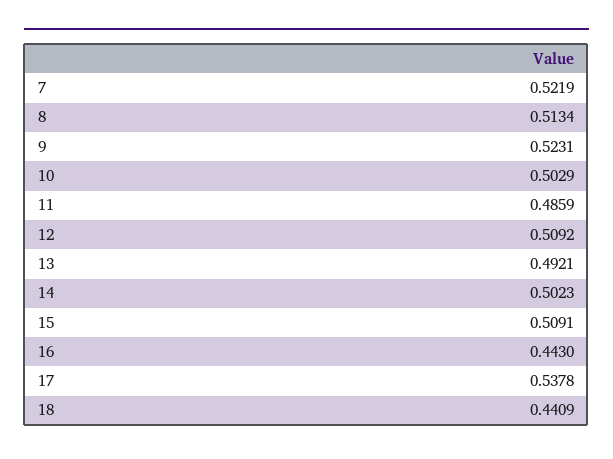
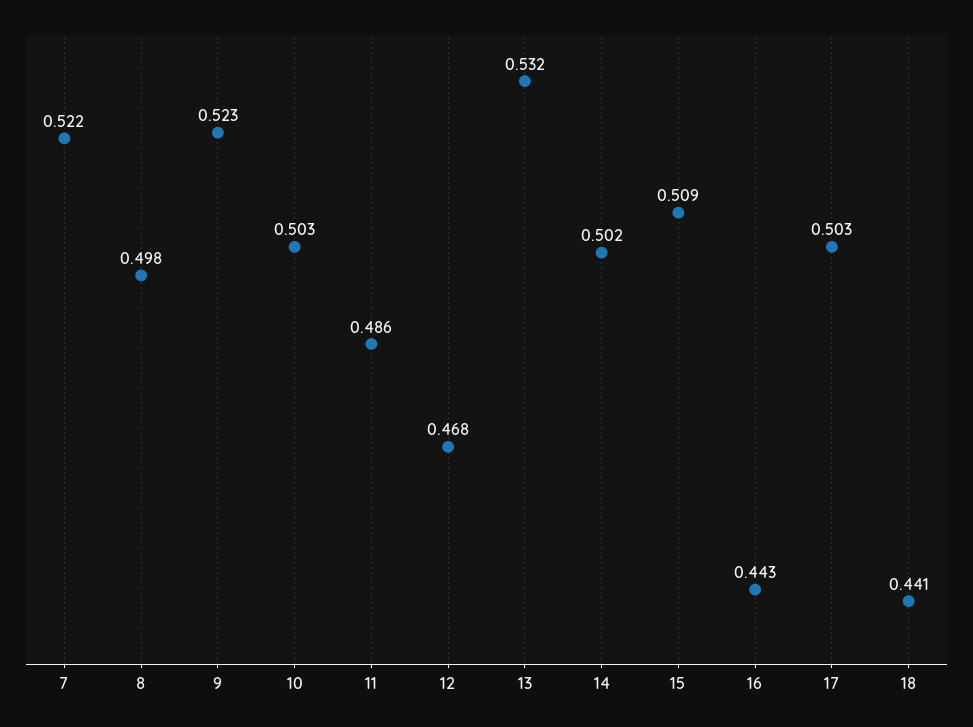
  {
    "7": 0.5219,
-   "8": 0.5134,
+   "8": 0.498,
    "9": 0.5231,
    "10": 0.5029,
    "11": 0.4859,
-   "12": 0.5092,
+   "12": 0.468,
-   "13": 0.4921,
+   "13": 0.532,
    "14": 0.5023,
    "15": 0.5091,
    "16": 0.443,
-   "17": 0.5378,
+   "17": 0.503,
    "18": 0.4409
  }

